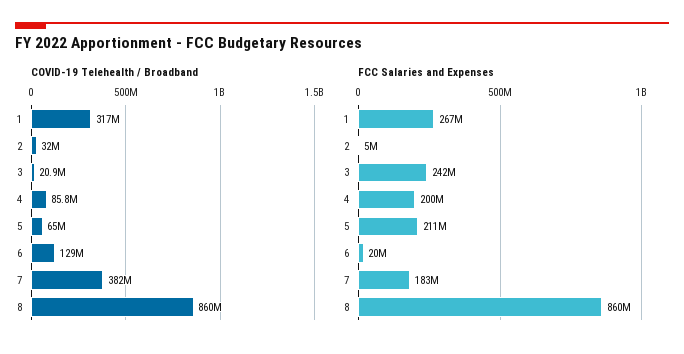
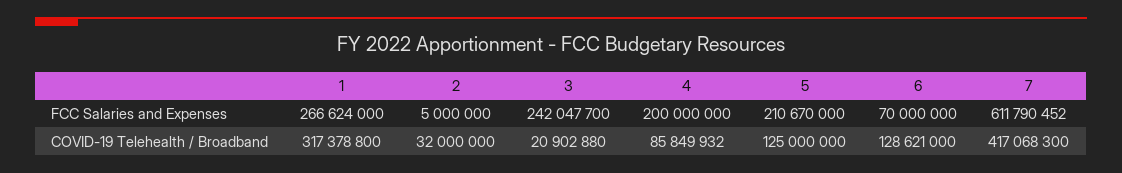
  {
    "COVID-19 Telehealth / Broadband": {
      "1": 317378800,
      "2": 32000000,
      "3": 20902880,
      "4": 85849932,
-     "5": 65000000,
+     "5": 125000000,
      "6": 128621000,
-     "7": 382000000,
+     "7": 417068300
-     "8": 860000000
    },
    "FCC Salaries and Expenses": {
      "1": 266624000,
      "2": 5000000,
      "3": 242047700,
      "4": 200000000,
      "5": 210670000,
-     "6": 20000000,
+     "6": 70000000,
-     "7": 183000000,
+     "7": 611790452
-     "8": 860000000
    }
  }

